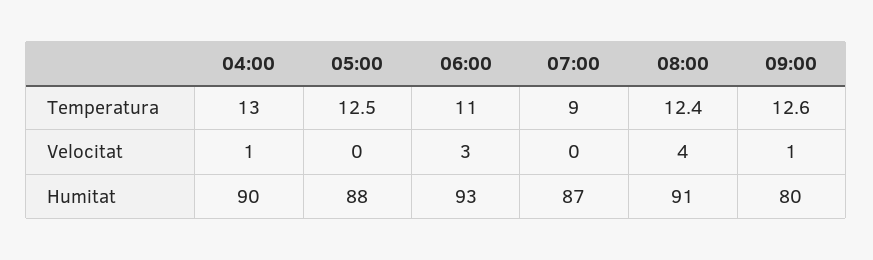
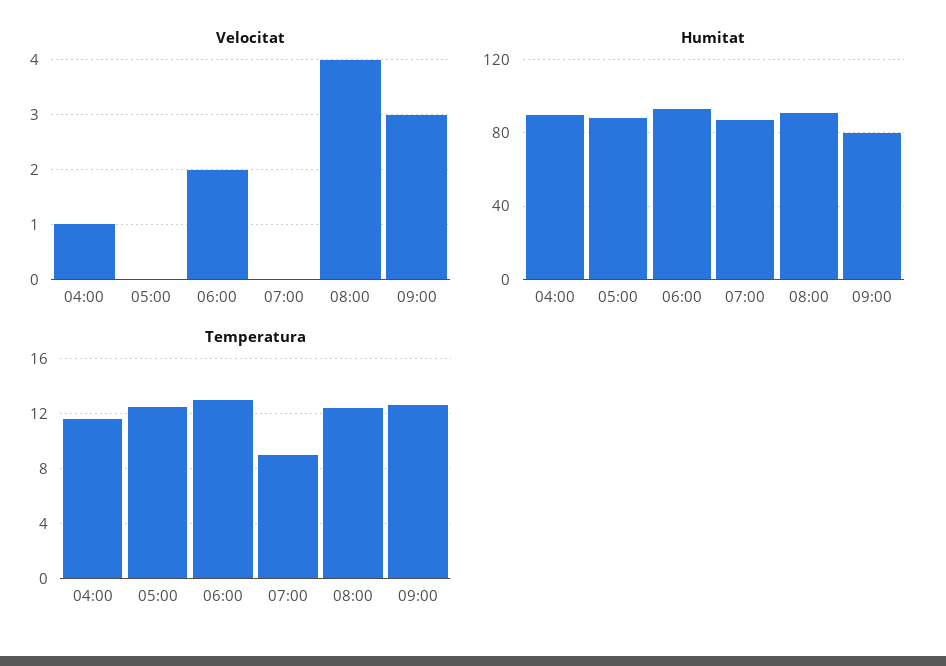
  {
    "Temperatura": {
-     "04:00": 13,
+     "04:00": 11.5,
      "05:00": 12.5,
-     "06:00": 11,
+     "06:00": 13,
      "07:00": 9,
      "08:00": 12.4,
      "09:00": 12.6
    },
    "Velocitat": {
      "04:00": 1,
      "05:00": 0,
-     "06:00": 3,
+     "06:00": 2,
      "07:00": 0,
      "08:00": 4,
-     "09:00": 1
+     "09:00": 3
    },
    "Humitat": {
      "04:00": 90,
      "05:00": 88,
      "06:00": 93,
      "07:00": 87,
      "08:00": 91,
      "09:00": 80
    }
  }

